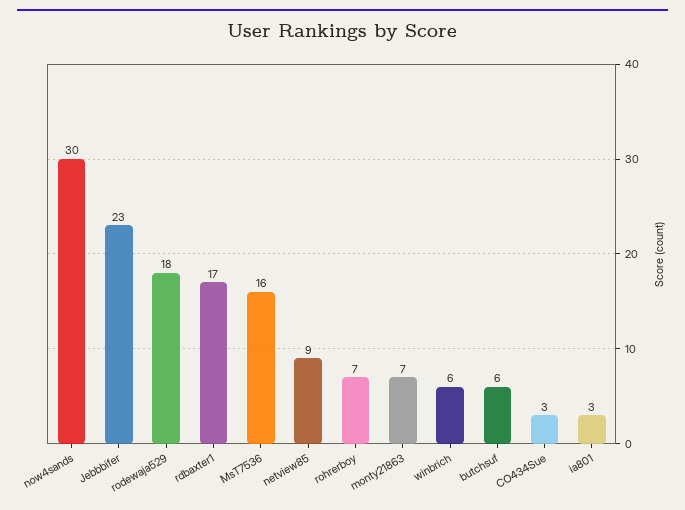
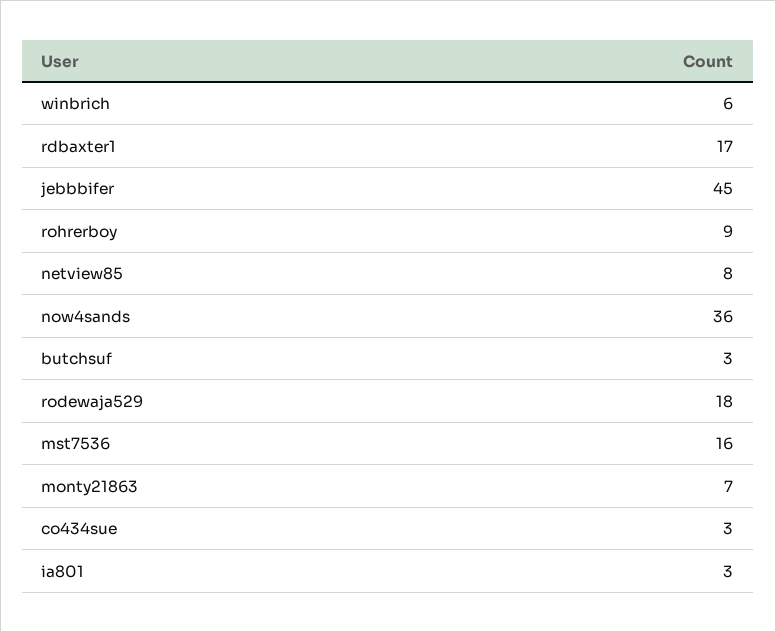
  {
-   "now4sands": 30,
+   "now4sands": 36,
-   "Jebbbifer": 23,
+   "Jebbbifer": 45,
    "rodewaja529": 18,
    "rdbaxter1": 17,
    "MsT7536": 16,
-   "netview85": 9,
+   "netview85": 8,
-   "rohrerboy": 7,
+   "rohrerboy": 9,
    "monty21863": 7,
    "winbrich": 6,
-   "butchsuf": 6,
+   "butchsuf": 3,
    "CO434Sue": 3,
    "ia801": 3
  }

